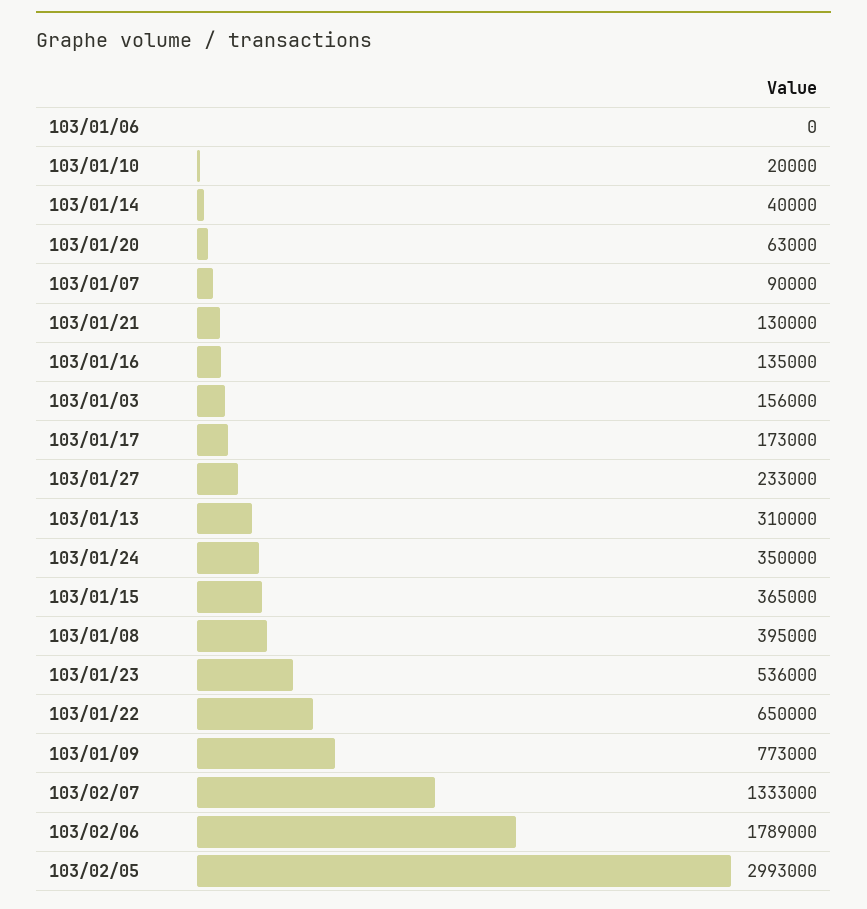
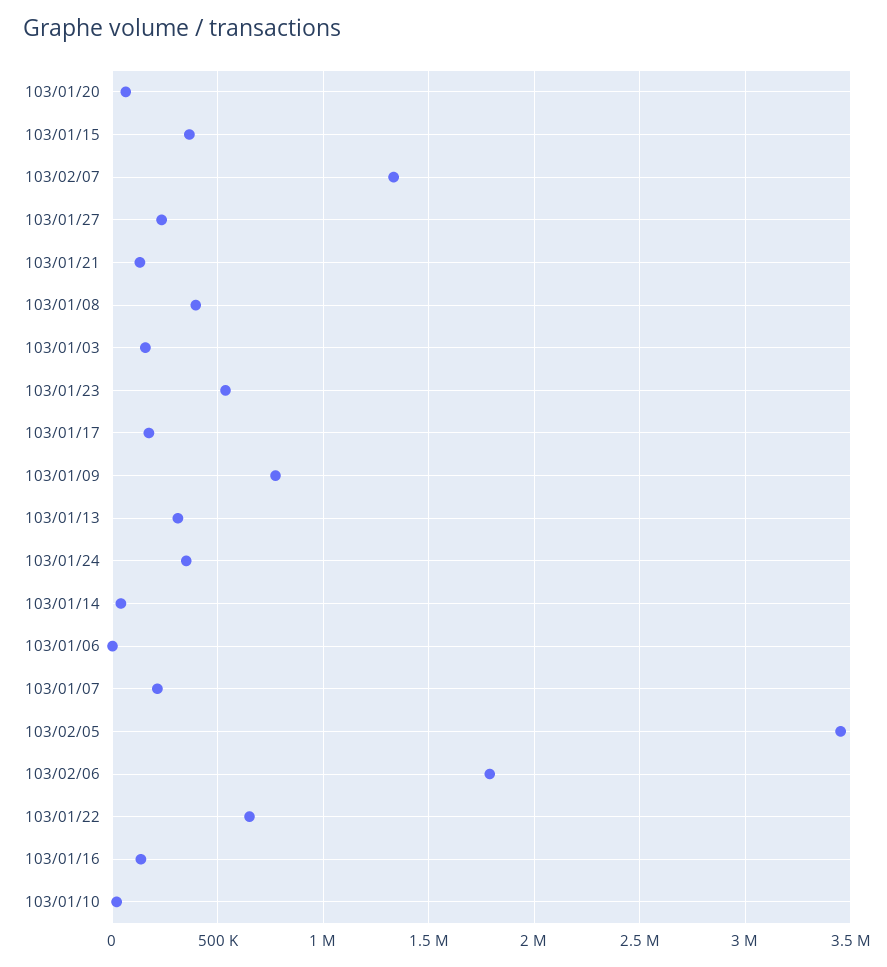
  {
    "103/01/06": 0,
    "103/01/10": 20000,
    "103/01/14": 40000,
    "103/01/20": 63000,
-   "103/01/07": 90000,
+   "103/01/07": 200000,
    "103/01/21": 130000,
    "103/01/16": 135000,
    "103/01/03": 156000,
    "103/01/17": 173000,
    "103/01/27": 233000,
    "103/01/13": 310000,
    "103/01/24": 350000,
    "103/01/15": 365000,
    "103/01/08": 395000,
    "103/01/23": 536000,
    "103/01/22": 650000,
    "103/01/09": 773000,
    "103/02/07": 1333000,
    "103/02/06": 1789000,
-   "103/02/05": 2993000
+   "103/02/05": 3450000
  }

